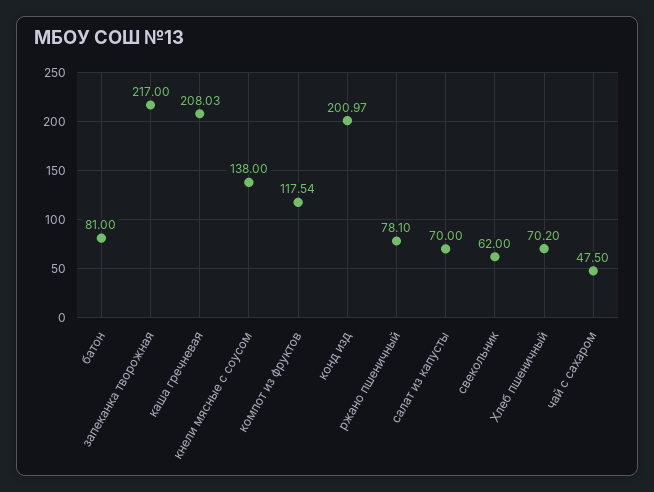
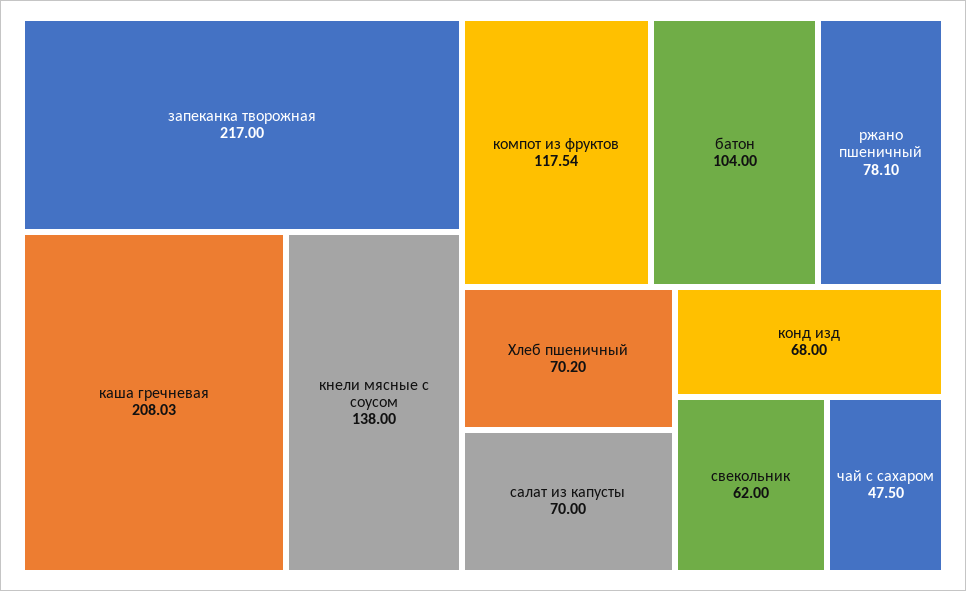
  {
-   "батон": 81,
+   "батон": 104,
    "запеканка творожная": 217,
    "каша гречневая": 208.03,
    "кнели мясные с соусом": 138,
    "компот из фруктов": 117.54,
-   "конд изд": 200.97,
+   "конд изд": 68,
    "ржано пшеничный": 78.1,
    "салат из капусты": 70,
    "свекольник": 62,
    "Хлеб пшеничный": 70.2,
    "чай с сахаром": 47.5
  }

